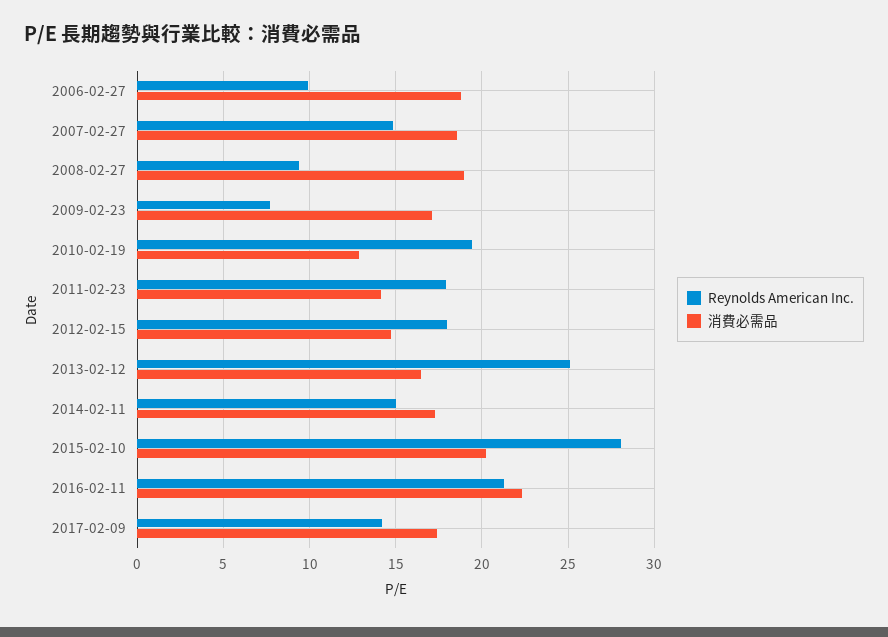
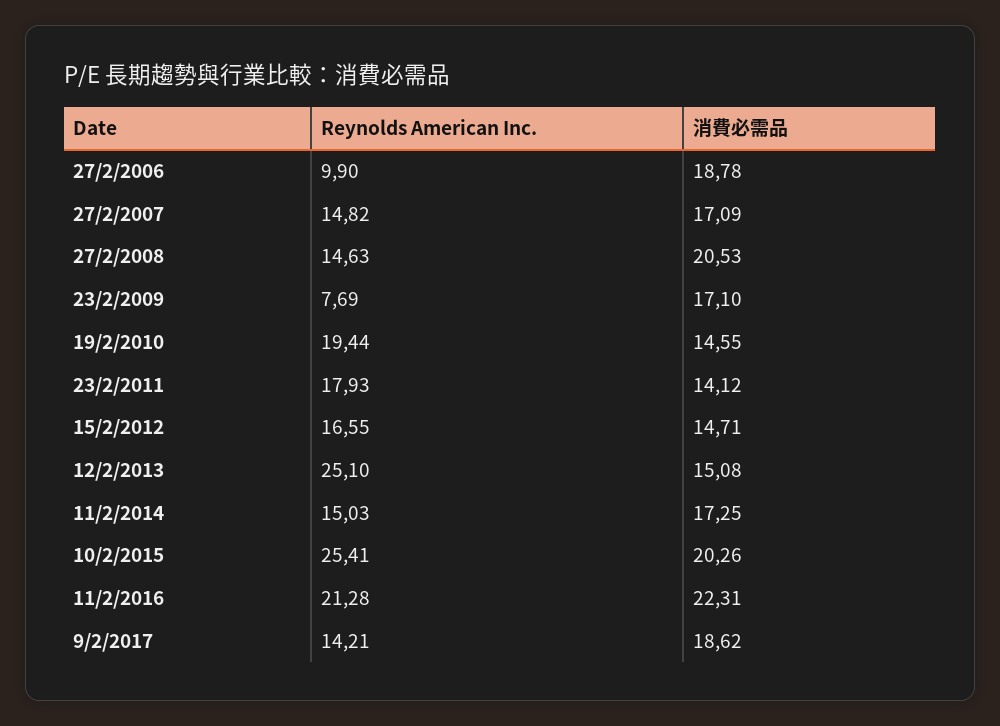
  {
    "Reynolds American Inc.": {
      "2006-02-27": 9.9,
      "2007-02-27": 14.82,
-     "2008-02-27": 9.5,
+     "2008-02-27": 14.63,
      "2009-02-23": 7.69,
      "2010-02-19": 19.44,
      "2011-02-23": 17.93,
-     "2012-02-15": 18,
+     "2012-02-15": 16.55,
      "2013-02-12": 25.1,
      "2014-02-11": 15.03,
-     "2015-02-10": 28,
+     "2015-02-10": 25.41,
      "2016-02-11": 21.28,
      "2017-02-09": 14.21
    },
    "消費必需品": {
      "2006-02-27": 18.78,
-     "2007-02-27": 18.5,
+     "2007-02-27": 17.09,
-     "2008-02-27": 19,
+     "2008-02-27": 20.53,
      "2009-02-23": 17.1,
-     "2010-02-19": 13,
+     "2010-02-19": 14.55,
      "2011-02-23": 14.12,
      "2012-02-15": 14.71,
-     "2013-02-12": 16.5,
+     "2013-02-12": 15.08,
      "2014-02-11": 17.25,
      "2015-02-10": 20.26,
      "2016-02-11": 22.31,
-     "2017-02-09": 17.5
+     "2017-02-09": 18.62
    }
  }

